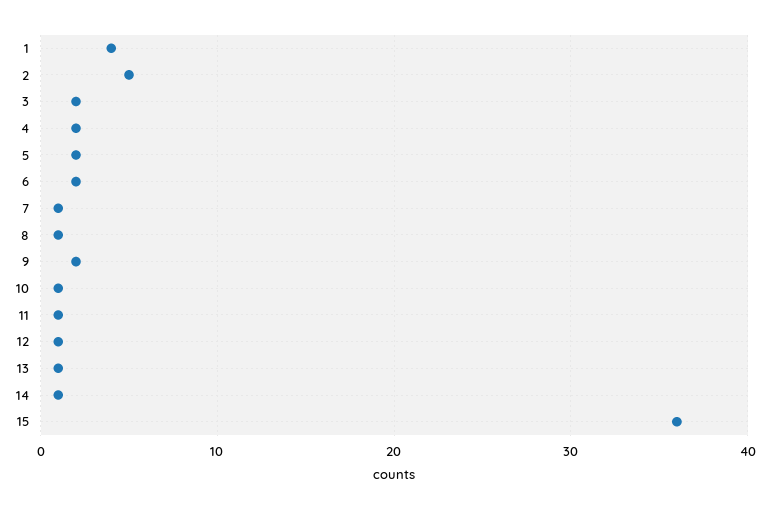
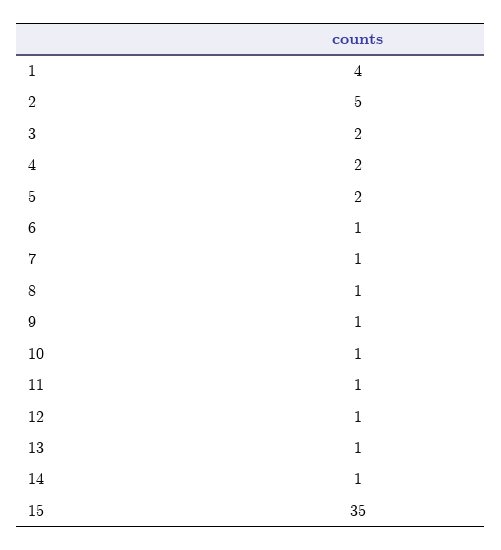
  {
    "1": 4,
    "2": 5,
    "3": 2,
    "4": 2,
    "5": 2,
-   "6": 2,
+   "6": 1,
    "7": 1,
    "8": 1,
-   "9": 2,
+   "9": 1,
    "10": 1,
    "11": 1,
    "12": 1,
    "13": 1,
    "14": 1,
-   "15": 36
+   "15": 35
  }

